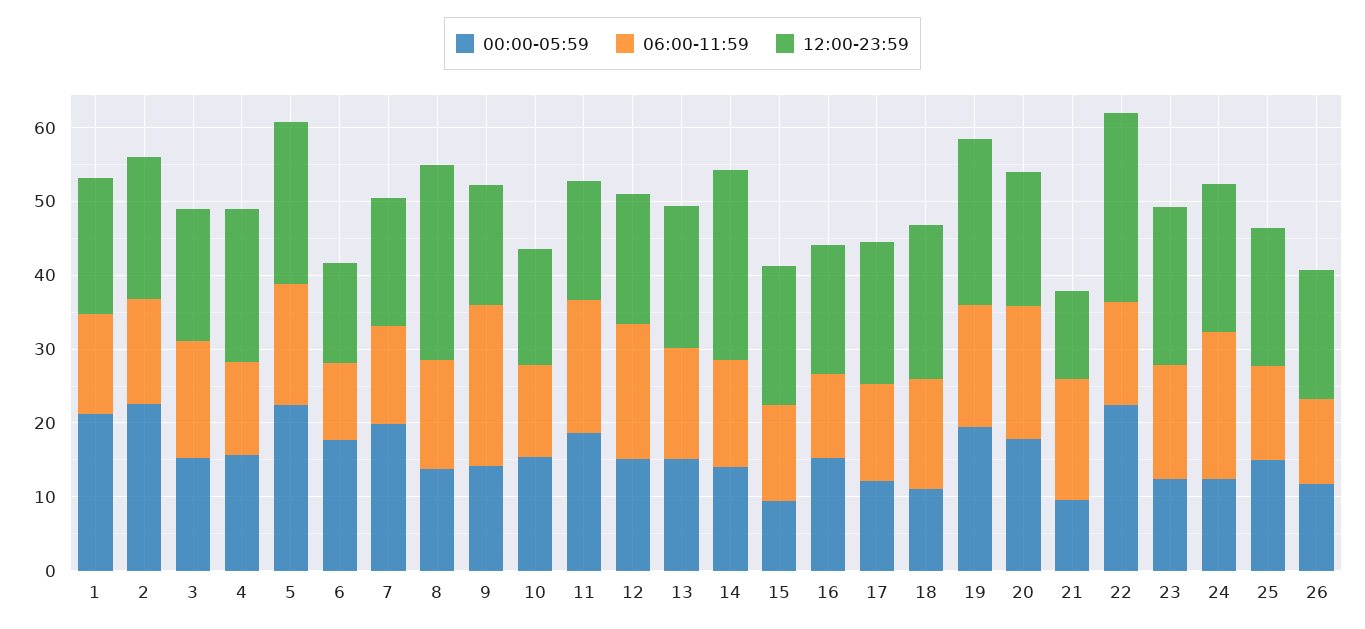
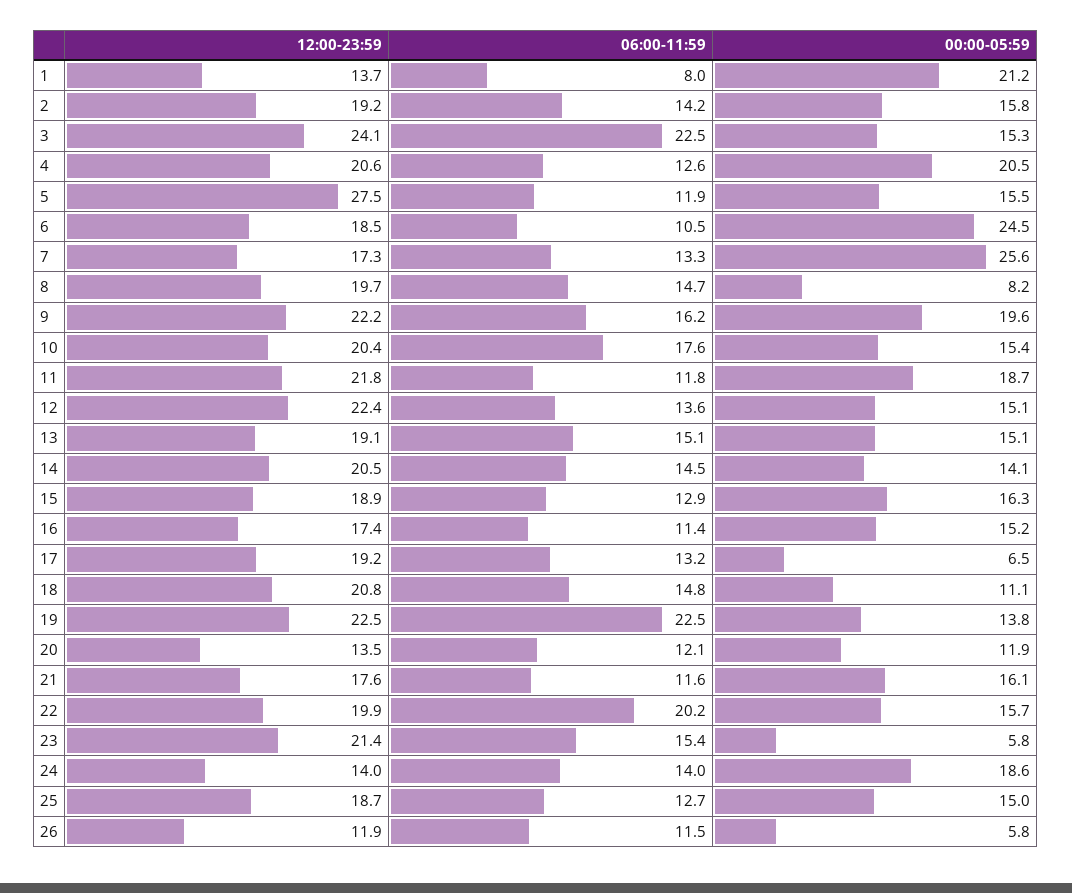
  {
    "00:00-05:59": {
      "1": 21.2,
-     "2": 22,
+     "2": 15.8,
      "3": 15.3,
-     "4": 16,
+     "4": 20.5,
-     "5": 22,
+     "5": 15.5,
-     "6": 18,
+     "6": 24.5,
-     "7": 20,
+     "7": 25.6,
-     "8": 14,
+     "8": 8.2,
-     "9": 14,
+     "9": 19.6,
      "10": 15.4,
      "11": 18.7,
      "12": 15.1,
      "13": 15.1,
      "14": 14.1,
-     "15": 10,
+     "15": 16.3,
      "16": 15.2,
-     "17": 12,
+     "17": 6.5,
      "18": 11.1,
-     "19": 20,
+     "19": 13.8,
-     "20": 18,
+     "20": 11.9,
-     "21": 10,
+     "21": 16.1,
-     "22": 22,
+     "22": 15.7,
-     "23": 12,
+     "23": 5.8,
-     "24": 12,
+     "24": 18.6,
      "25": 15,
-     "26": 12
+     "26": 5.8
    },
    "06:00-11:59": {
-     "1": 14,
+     "1": 8,
      "2": 14.2,
-     "3": 16,
+     "3": 22.5,
      "4": 12.6,
-     "5": 16,
+     "5": 11.9,
      "6": 10.5,
      "7": 13.3,
      "8": 14.7,
-     "9": 22,
+     "9": 16.2,
-     "10": 12,
+     "10": 17.6,
-     "11": 18,
+     "11": 11.8,
-     "12": 18,
+     "12": 13.6,
      "13": 15.1,
      "14": 14.5,
      "15": 12.9,
      "16": 11.4,
      "17": 13.2,
      "18": 14.8,
-     "19": 16,
+     "19": 22.5,
-     "20": 18,
+     "20": 12.1,
-     "21": 16,
+     "21": 11.6,
-     "22": 14,
+     "22": 20.2,
      "23": 15.4,
-     "24": 20,
+     "24": 14,
      "25": 12.7,
      "26": 11.5
    },
    "12:00-23:59": {
-     "1": 18,
+     "1": 13.7,
      "2": 19.2,
-     "3": 18,
+     "3": 24.1,
      "4": 20.6,
-     "5": 22,
+     "5": 27.5,
-     "6": 14,
+     "6": 18.5,
      "7": 17.3,
-     "8": 26,
+     "8": 19.7,
-     "9": 16,
+     "9": 22.2,
-     "10": 16,
+     "10": 20.4,
-     "11": 16,
+     "11": 21.8,
-     "12": 18,
+     "12": 22.4,
      "13": 19.1,
-     "14": 26,
+     "14": 20.5,
      "15": 18.9,
      "16": 17.4,
      "17": 19.2,
      "18": 20.8,
      "19": 22.5,
-     "20": 18,
+     "20": 13.5,
-     "21": 12,
+     "21": 17.6,
-     "22": 26,
+     "22": 19.9,
      "23": 21.4,
-     "24": 20,
+     "24": 14,
      "25": 18.7,
-     "26": 18
+     "26": 11.9
    }
  }

